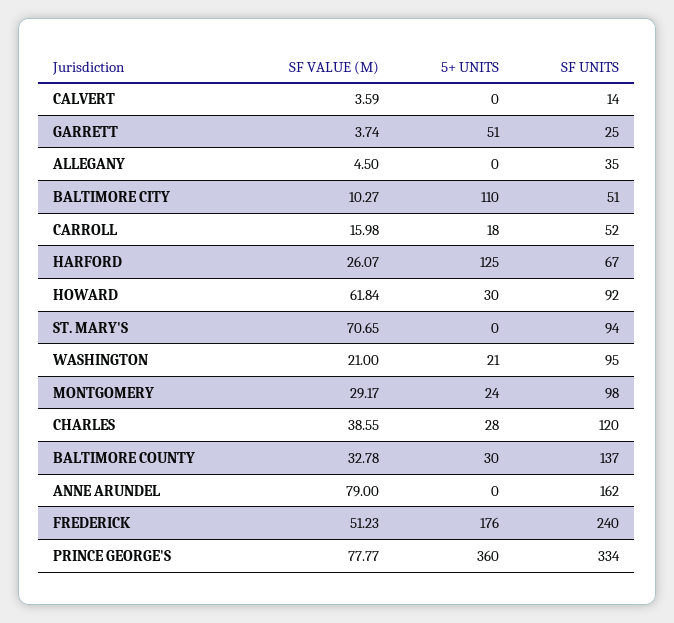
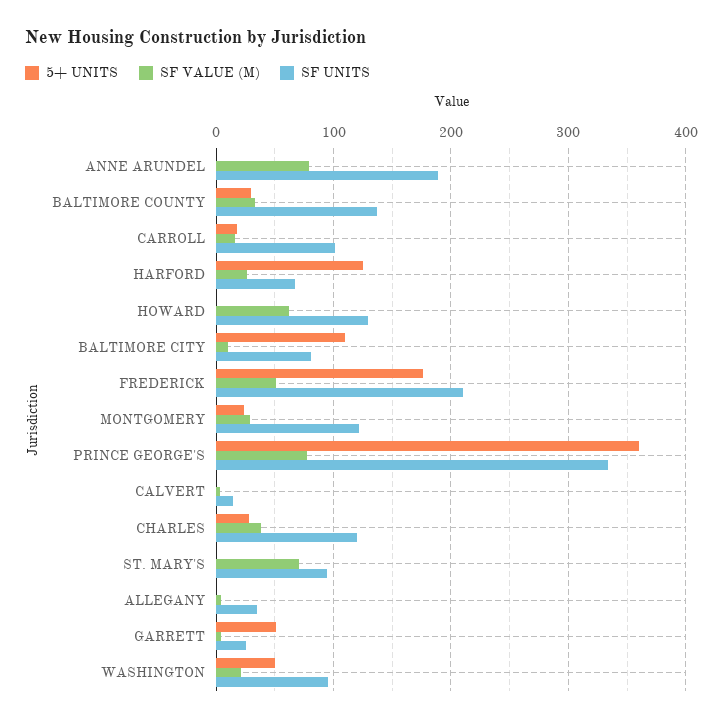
  {
    "SF VALUE (M)": {
      "CALVERT": 3.59,
      "GARRETT": 3.74,
      "ALLEGANY": 4.5,
      "BALTIMORE CITY": 10.27,
      "CARROLL": 15.98,
      "HARFORD": 26.07,
      "HOWARD": 61.84,
      "ST. MARY'S": 70.65,
      "WASHINGTON": 21,
      "MONTGOMERY": 29.17,
      "CHARLES": 38.55,
      "BALTIMORE COUNTY": 32.78,
      "ANNE ARUNDEL": 79,
      "FREDERICK": 51.23,
      "PRINCE GEORGE'S": 77.77
    },
    "5+ UNITS": {
      "CALVERT": 0,
      "GARRETT": 51,
      "ALLEGANY": 0,
      "BALTIMORE CITY": 110,
      "CARROLL": 18,
      "HARFORD": 125,
-     "HOWARD": 30,
+     "HOWARD": 0,
      "ST. MARY'S": 0,
-     "WASHINGTON": 21,
+     "WASHINGTON": 50,
      "MONTGOMERY": 24,
      "CHARLES": 28,
      "BALTIMORE COUNTY": 30,
      "ANNE ARUNDEL": 0,
      "FREDERICK": 176,
      "PRINCE GEORGE'S": 360
    },
    "SF UNITS": {
      "CALVERT": 14,
      "GARRETT": 25,
      "ALLEGANY": 35,
-     "BALTIMORE CITY": 51,
+     "BALTIMORE CITY": 80,
-     "CARROLL": 52,
+     "CARROLL": 100,
      "HARFORD": 67,
-     "HOWARD": 92,
+     "HOWARD": 130,
      "ST. MARY'S": 94,
      "WASHINGTON": 95,
-     "MONTGOMERY": 98,
+     "MONTGOMERY": 120,
      "CHARLES": 120,
      "BALTIMORE COUNTY": 137,
-     "ANNE ARUNDEL": 162,
+     "ANNE ARUNDEL": 190,
-     "FREDERICK": 240,
+     "FREDERICK": 210,
      "PRINCE GEORGE'S": 334
    }
  }

